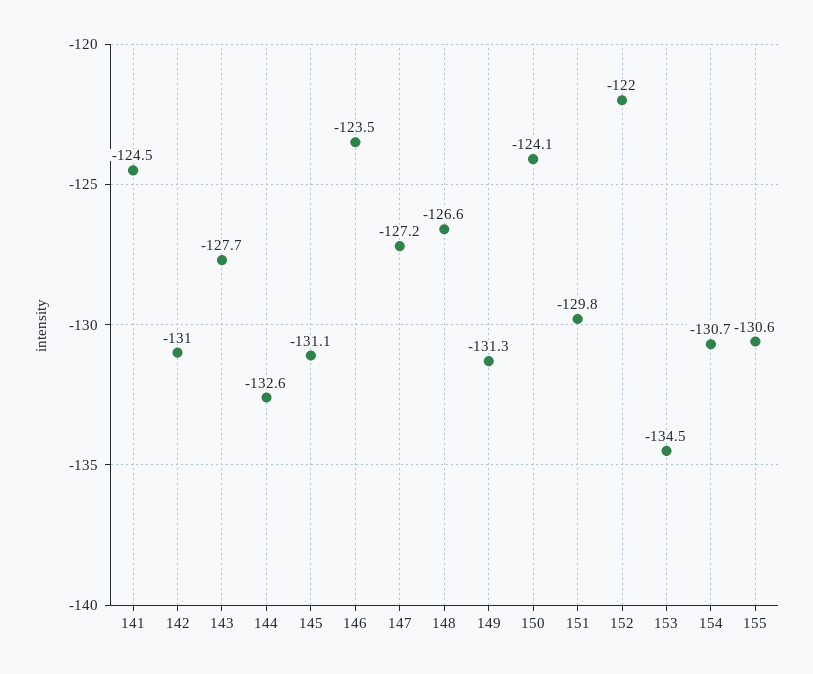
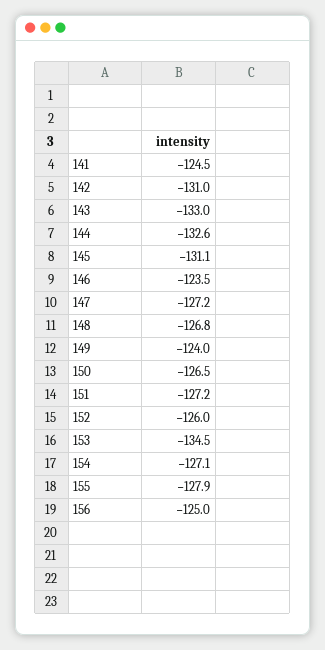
  {
    "141": -124.5,
    "142": -131,
-   "143": -127.7,
+   "143": -133,
    "144": -132.6,
    "145": -131.1,
    "146": -123.5,
    "147": -127.2,
-   "148": -126.6,
+   "148": -126.8,
-   "149": -131.3,
+   "149": -124,
-   "150": -124.1,
+   "150": -126.5,
-   "151": -129.8,
+   "151": -127.2,
-   "152": -122,
+   "152": -126,
    "153": -134.5,
-   "154": -130.7,
+   "154": -127.1,
-   "155": -130.6
+   "155": -127.9,
+   "156": -125
  }

